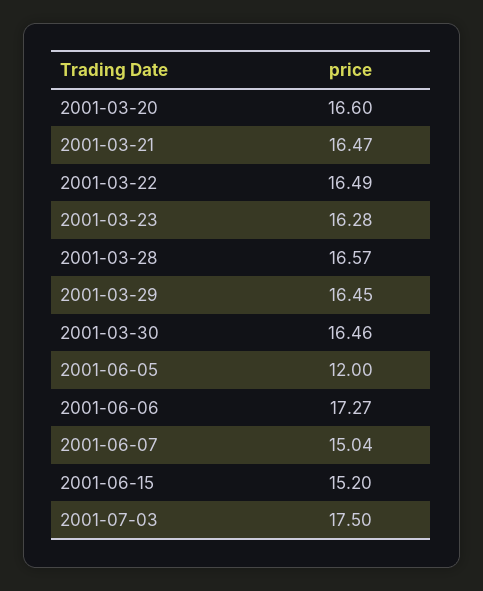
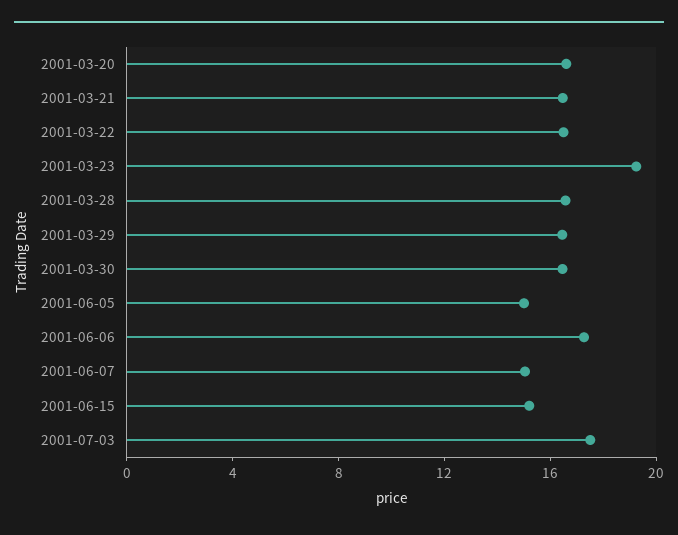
  {
    "2001-03-20": 16.6,
    "2001-03-21": 16.47,
    "2001-03-22": 16.49,
-   "2001-03-23": 16.28,
+   "2001-03-23": 19,
    "2001-03-28": 16.57,
    "2001-03-29": 16.45,
    "2001-03-30": 16.46,
-   "2001-06-05": 12,
+   "2001-06-05": 15,
    "2001-06-06": 17.27,
    "2001-06-07": 15.04,
    "2001-06-15": 15.2,
    "2001-07-03": 17.5
  }

